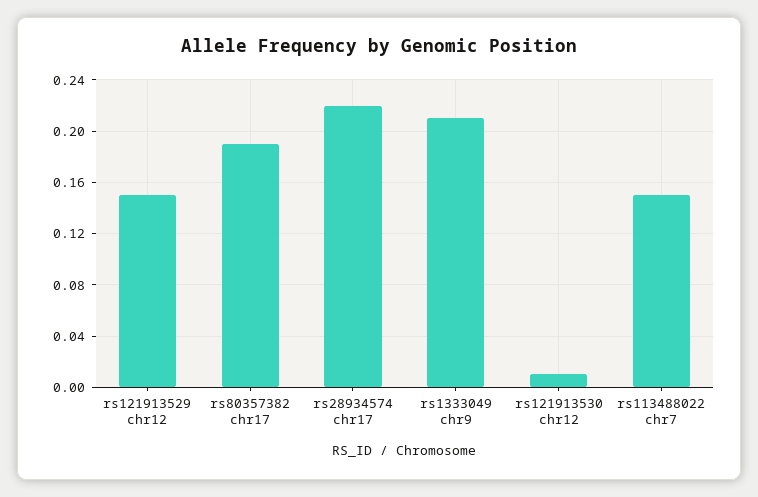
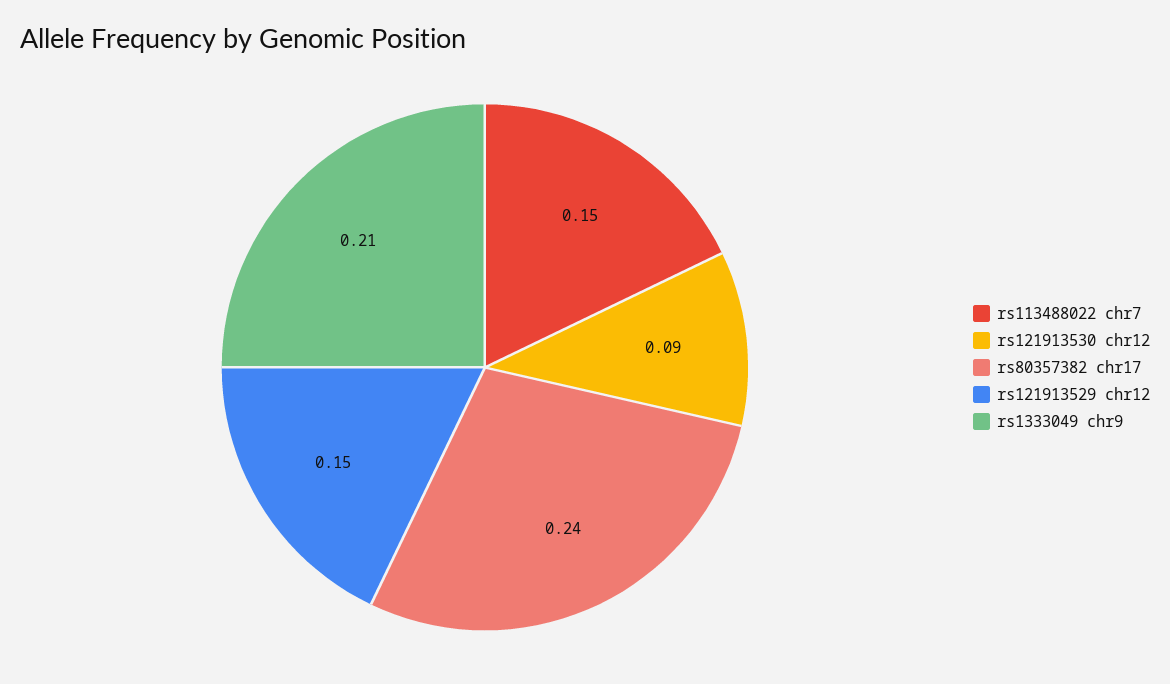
  {
    "rs121913529 chr12": 0.15,
-   "rs80357382 chr17": 0.19,
+   "rs80357382 chr17": 0.24,
-   "rs28934574 chr17": 0.22,
    "rs1333049 chr9": 0.21,
-   "rs121913530 chr12": 0.01,
+   "rs121913530 chr12": 0.09,
    "rs113488022 chr7": 0.15
  }

